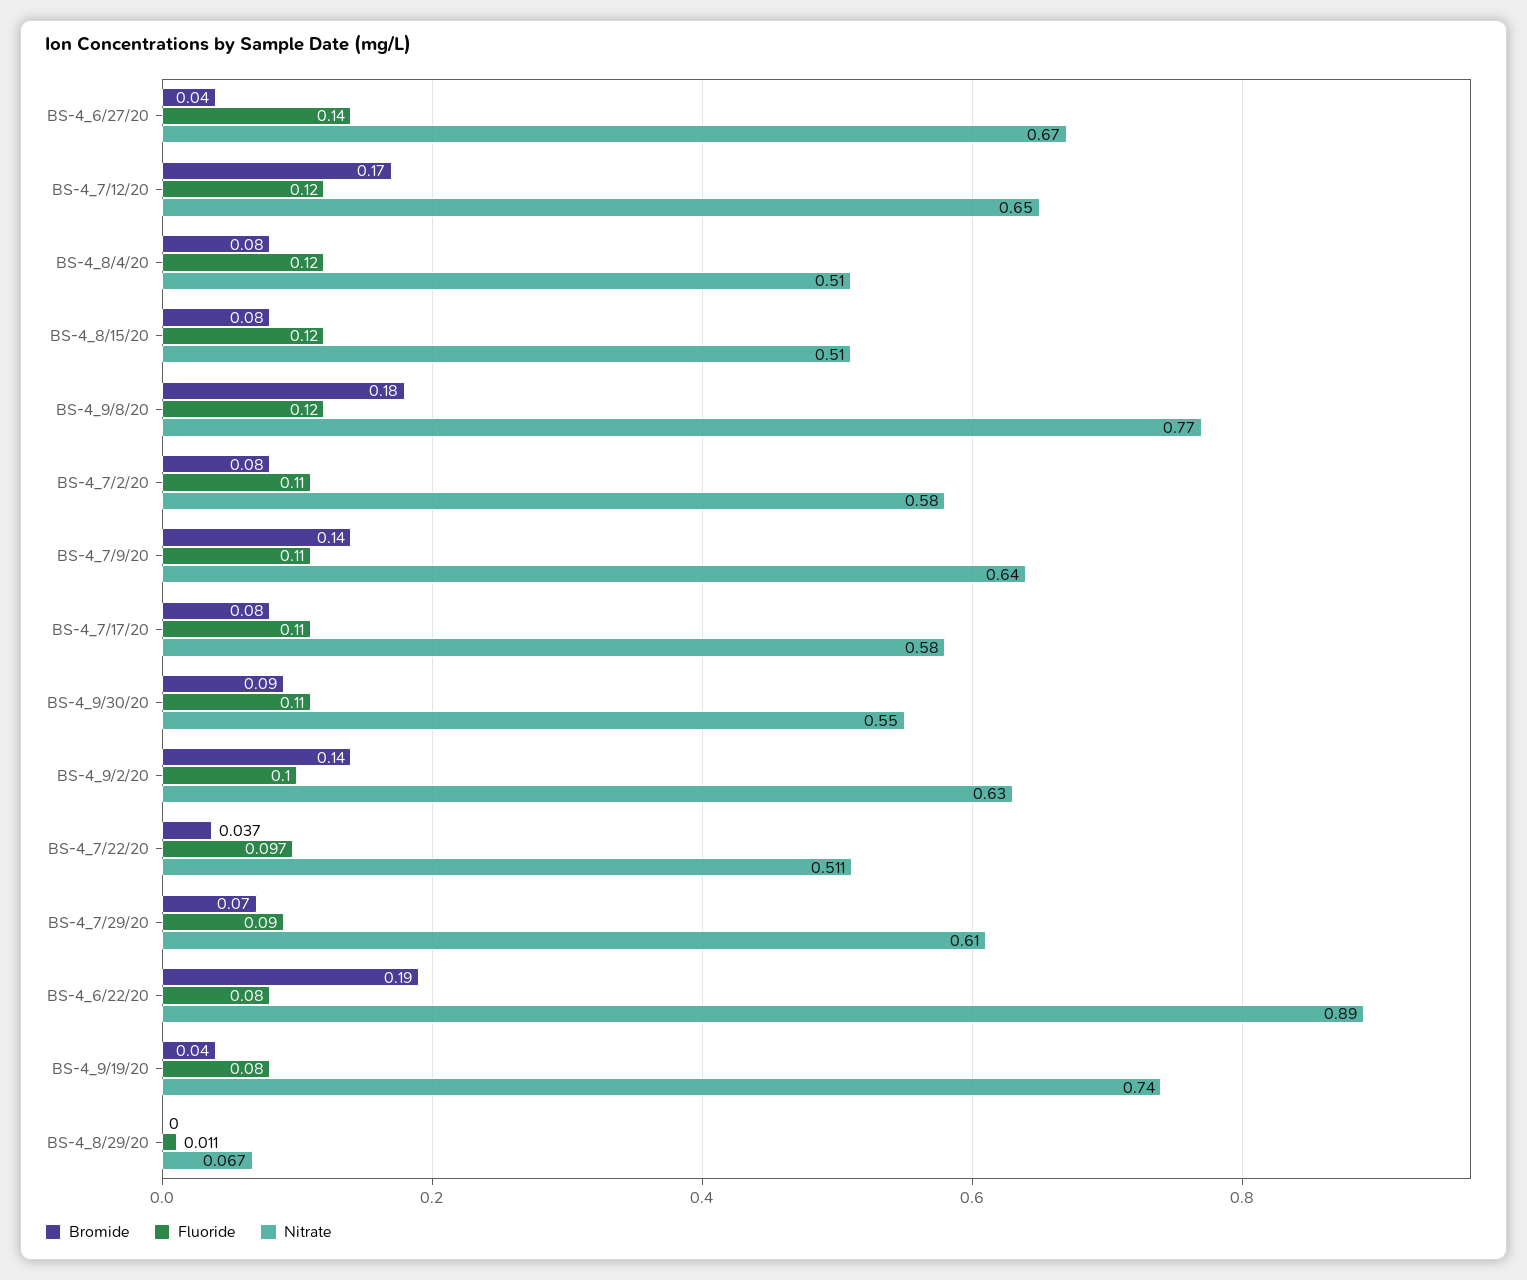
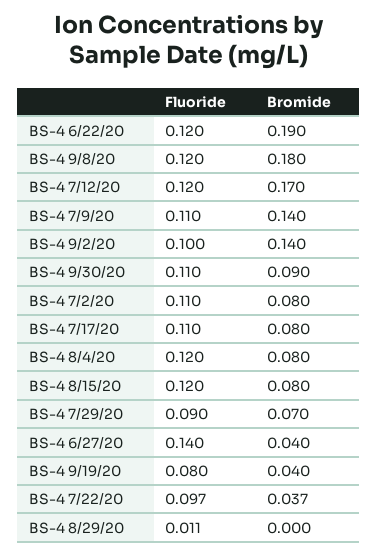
  {
    "Bromide": {
      "BS-4_6/27/20": 0.04,
      "BS-4_7/12/20": 0.17,
      "BS-4_8/4/20": 0.08,
      "BS-4_8/15/20": 0.08,
      "BS-4_9/8/20": 0.18,
      "BS-4_7/2/20": 0.08,
      "BS-4_7/9/20": 0.14,
      "BS-4_7/17/20": 0.08,
      "BS-4_9/30/20": 0.09,
      "BS-4_9/2/20": 0.14,
      "BS-4_7/22/20": 0.037,
      "BS-4_7/29/20": 0.07,
      "BS-4_6/22/20": 0.19,
      "BS-4_9/19/20": 0.04,
      "BS-4_8/29/20": 0
    },
    "Fluoride": {
      "BS-4_6/27/20": 0.14,
      "BS-4_7/12/20": 0.12,
      "BS-4_8/4/20": 0.12,
      "BS-4_8/15/20": 0.12,
      "BS-4_9/8/20": 0.12,
      "BS-4_7/2/20": 0.11,
      "BS-4_7/9/20": 0.11,
      "BS-4_7/17/20": 0.11,
      "BS-4_9/30/20": 0.11,
      "BS-4_9/2/20": 0.1,
      "BS-4_7/22/20": 0.097,
      "BS-4_7/29/20": 0.09,
-     "BS-4_6/22/20": 0.08,
+     "BS-4_6/22/20": 0.12,
      "BS-4_9/19/20": 0.08,
      "BS-4_8/29/20": 0.011
-   },
+   }
-   "Nitrate": {
-     "BS-4_6/27/20": 0.67,
-     "BS-4_7/12/20": 0.65,
-     "BS-4_8/4/20": 0.51,
-     "BS-4_8/15/20": 0.51,
-     "BS-4_9/8/20": 0.77,
-     "BS-4_7/2/20": 0.58,
-     "BS-4_7/9/20": 0.64,
-     "BS-4_7/17/20": 0.58,
-     "BS-4_9/30/20": 0.55,
-     "BS-4_9/2/20": 0.63,
-     "BS-4_7/22/20": 0.511,
-     "BS-4_7/29/20": 0.61,
-     "BS-4_6/22/20": 0.89,
-     "BS-4_9/19/20": 0.74,
-     "BS-4_8/29/20": 0.067
-   }
  }

